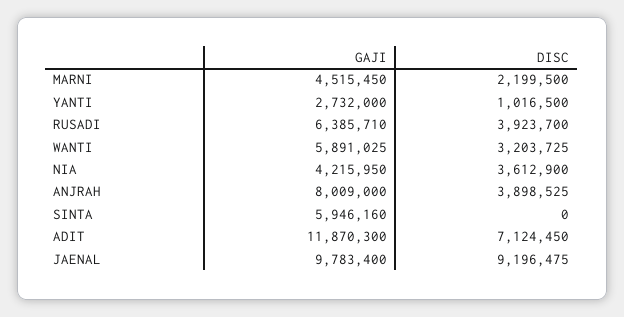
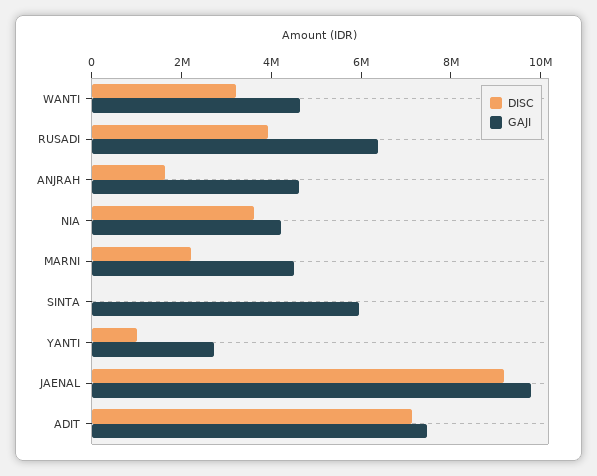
  {
    "GAJI": {
      "MARNI": 4515450,
      "YANTI": 2732000,
      "RUSADI": 6385710,
-     "WANTI": 5891025,
+     "WANTI": 4500000,
      "NIA": 4215950,
-     "ANJRAH": 8009000,
+     "ANJRAH": 4500000,
      "SINTA": 5946160,
-     "ADIT": 11870300,
+     "ADIT": 7500000,
      "JAENAL": 9783400
    },
    "DISC": {
      "MARNI": 2199500,
      "YANTI": 1016500,
      "RUSADI": 3923700,
      "WANTI": 3203725,
      "NIA": 3612900,
-     "ANJRAH": 3898525,
+     "ANJRAH": 1500000,
      "SINTA": 0,
      "ADIT": 7124450,
      "JAENAL": 9196475
    }
  }

